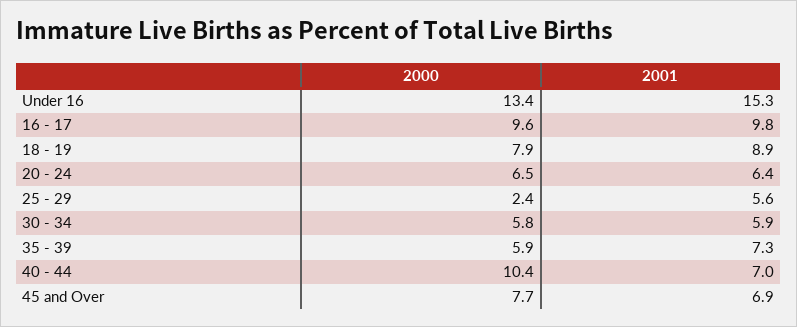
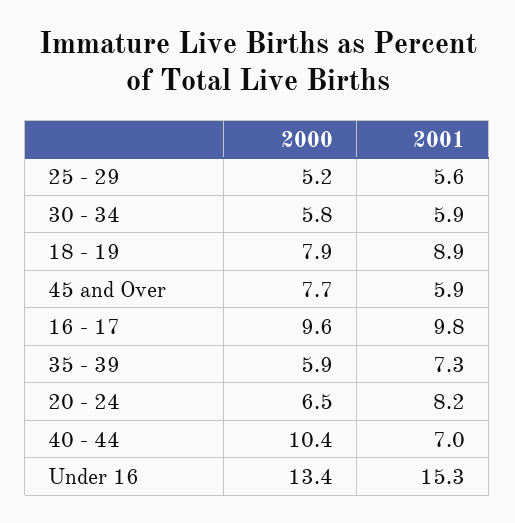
  {
    "2000": {
      "Under 16": 13.4,
      "16 - 17": 9.6,
      "18 - 19": 7.9,
      "20 - 24": 6.5,
-     "25 - 29": 2.4,
+     "25 - 29": 5.2,
      "30 - 34": 5.8,
      "35 - 39": 5.9,
      "40 - 44": 10.4,
      "45 and Over": 7.7
    },
    "2001": {
      "Under 16": 15.3,
      "16 - 17": 9.8,
      "18 - 19": 8.9,
-     "20 - 24": 6.4,
+     "20 - 24": 8.2,
      "25 - 29": 5.6,
      "30 - 34": 5.9,
      "35 - 39": 7.3,
      "40 - 44": 7,
-     "45 and Over": 6.9
+     "45 and Over": 5.9
    }
  }

